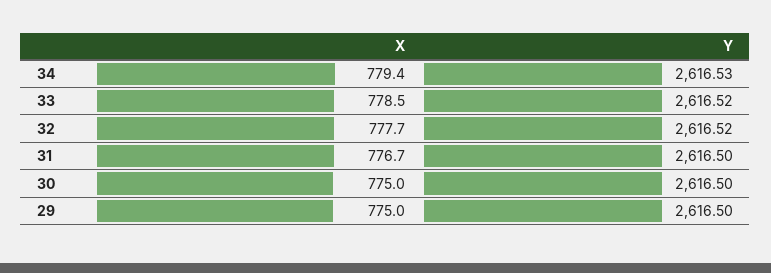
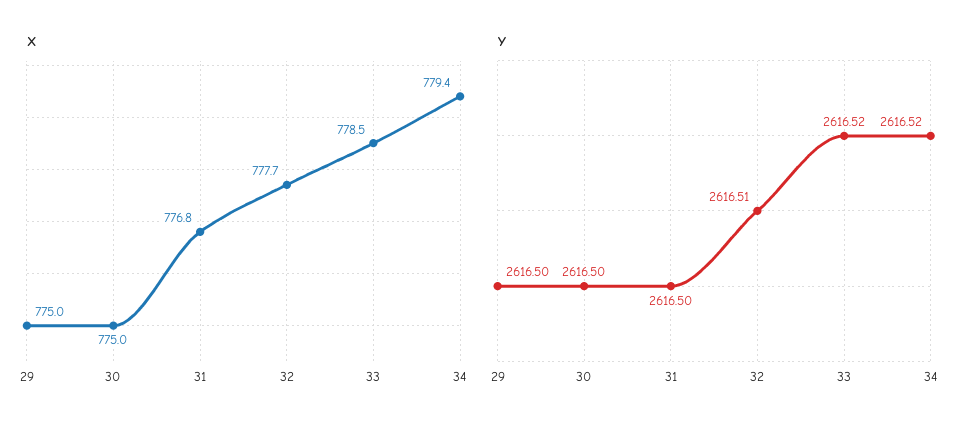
  {
    "X": {
      "34": 779.4,
      "33": 778.5,
      "32": 777.7,
-     "31": 776.7,
+     "31": 776.8,
      "30": 775,
      "29": 775
    },
    "Y": {
-     "34": 2616.53,
+     "34": 2616.52,
      "33": 2616.52,
-     "32": 2616.52,
+     "32": 2616.51,
      "31": 2616.5,
      "30": 2616.5,
      "29": 2616.5
    }
  }

